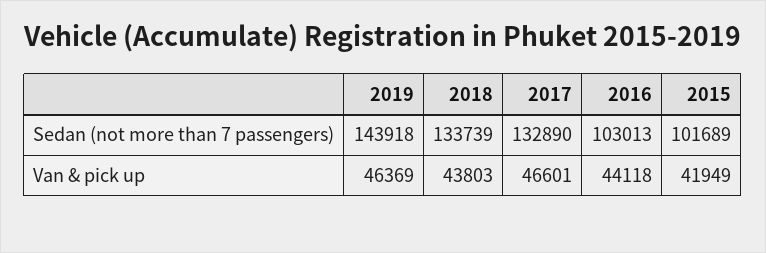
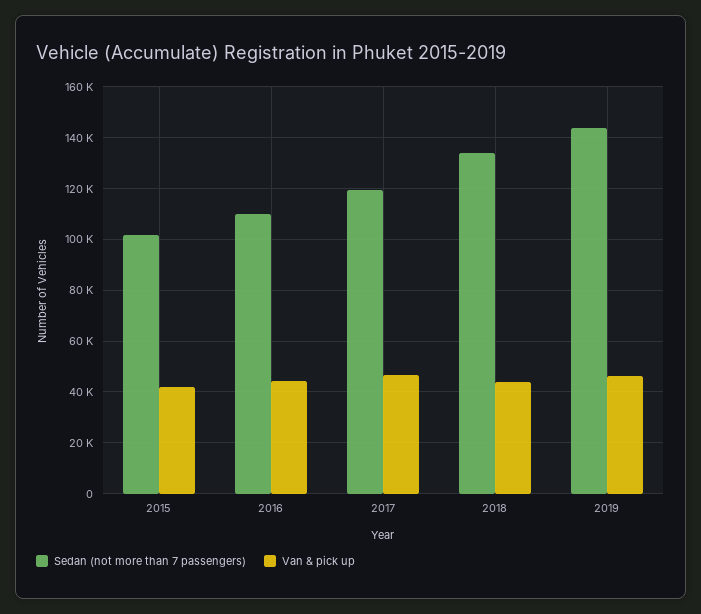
  {
    "Sedan (not more than 7 passengers)": {
      "2019": 143918,
      "2018": 133739,
-     "2017": 132890,
+     "2017": 120000,
-     "2016": 103013,
+     "2016": 110000,
      "2015": 101689
    },
    "Van & pick up": {
      "2019": 46369,
      "2018": 43803,
      "2017": 46601,
      "2016": 44118,
      "2015": 41949
    }
  }

